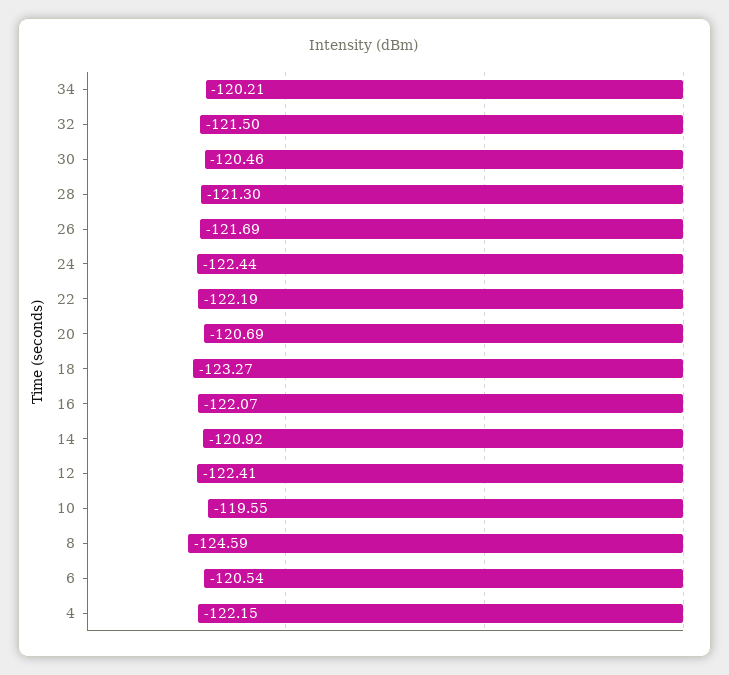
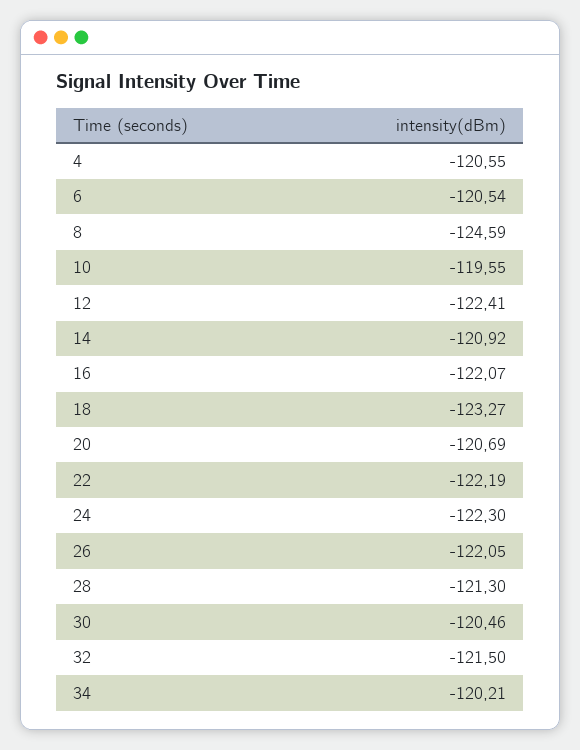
  {
    "34": -120.21,
    "32": -121.5,
    "30": -120.46,
    "28": -121.3,
-   "26": -121.69,
+   "26": -122.05,
-   "24": -122.44,
+   "24": -122.3,
    "22": -122.19,
    "20": -120.69,
    "18": -123.27,
    "16": -122.07,
    "14": -120.92,
    "12": -122.41,
    "10": -119.55,
    "8": -124.59,
    "6": -120.54,
-   "4": -122.15
+   "4": -120.55
  }

